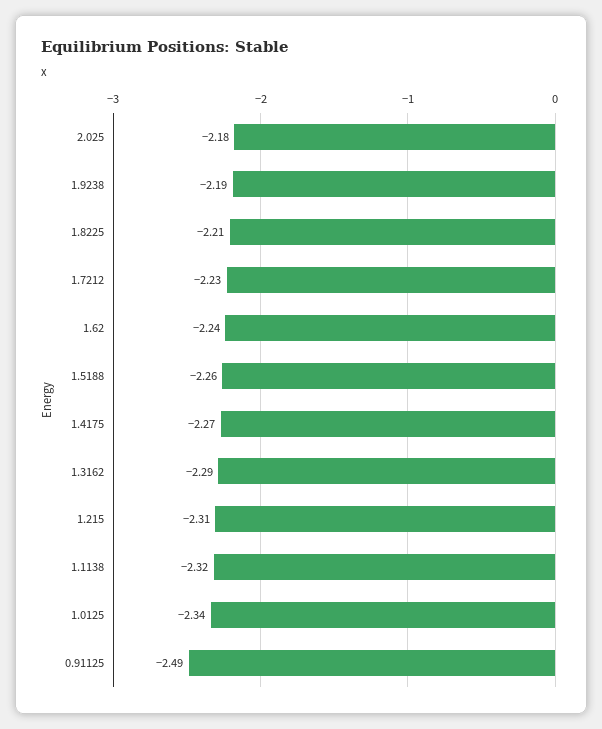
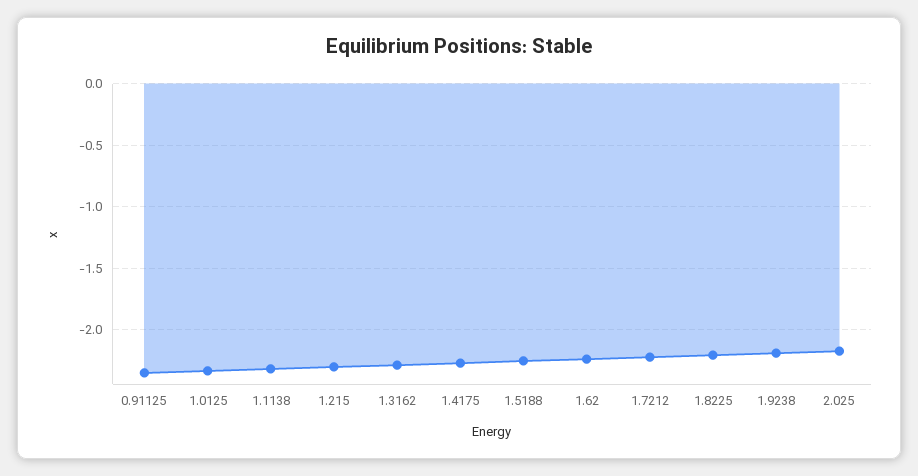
  {
    "2.025": -2.18,
    "1.9238": -2.19,
    "1.8225": -2.21,
    "1.7212": -2.23,
    "1.62": -2.24,
    "1.5188": -2.26,
    "1.4175": -2.27,
    "1.3162": -2.29,
    "1.215": -2.31,
    "1.1138": -2.32,
    "1.0125": -2.34,
-   "0.91125": -2.49
+   "0.91125": -2.35
  }

